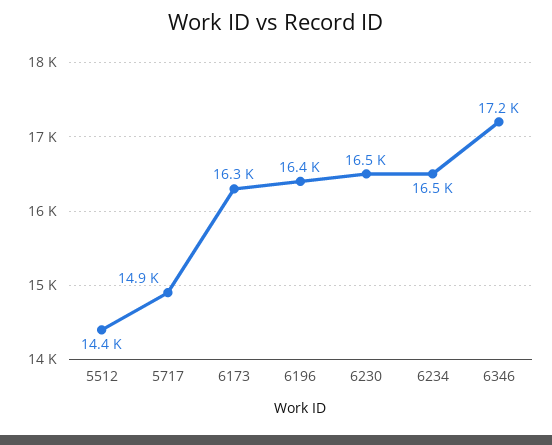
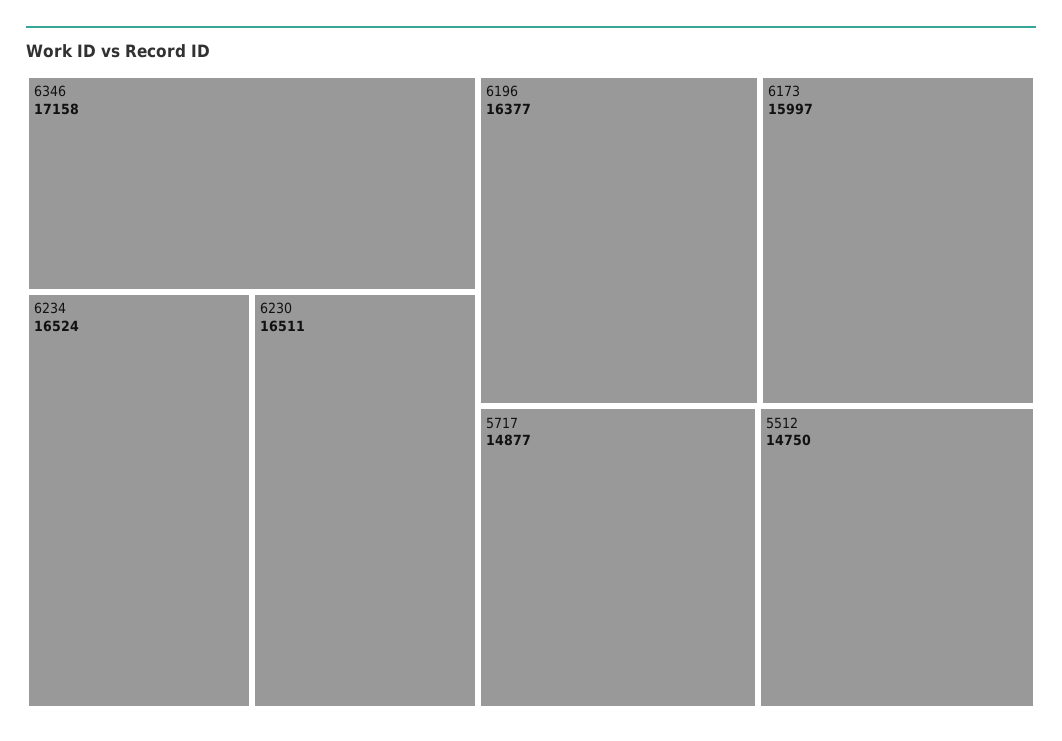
  {
-   "5512": 14400,
+   "5512": 14750,
    "5717": 14877,
-   "6173": 16300,
+   "6173": 15997,
    "6196": 16377,
    "6230": 16511,
    "6234": 16524,
    "6346": 17158
  }

